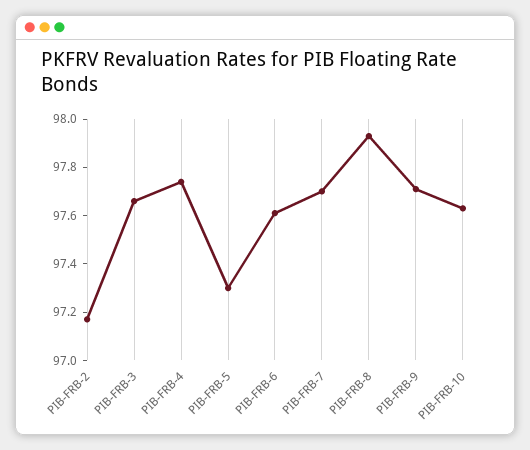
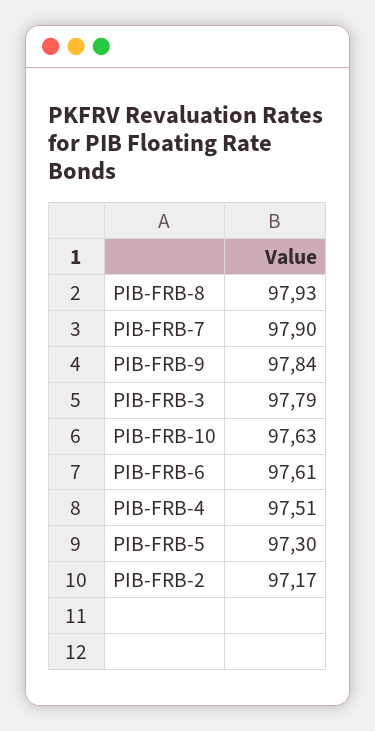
  {
    "PIB-FRB-2": 97.17,
-   "PIB-FRB-3": 97.65,
+   "PIB-FRB-3": 97.79,
-   "PIB-FRB-4": 97.75,
+   "PIB-FRB-4": 97.51,
    "PIB-FRB-5": 97.3,
    "PIB-FRB-6": 97.61,
-   "PIB-FRB-7": 97.7,
+   "PIB-FRB-7": 97.9,
    "PIB-FRB-8": 97.93,
-   "PIB-FRB-9": 97.7,
+   "PIB-FRB-9": 97.84,
    "PIB-FRB-10": 97.63
  }

